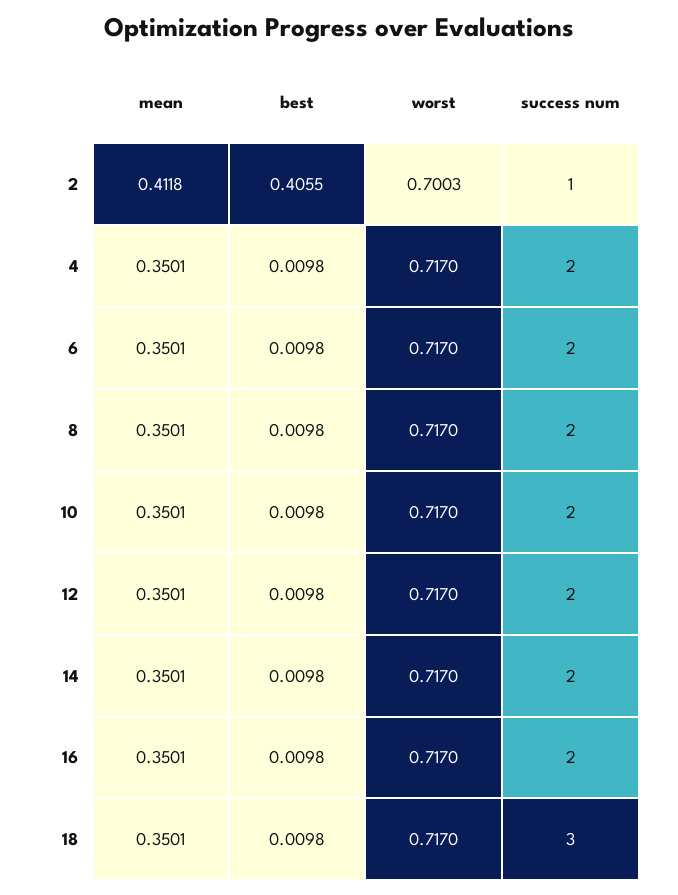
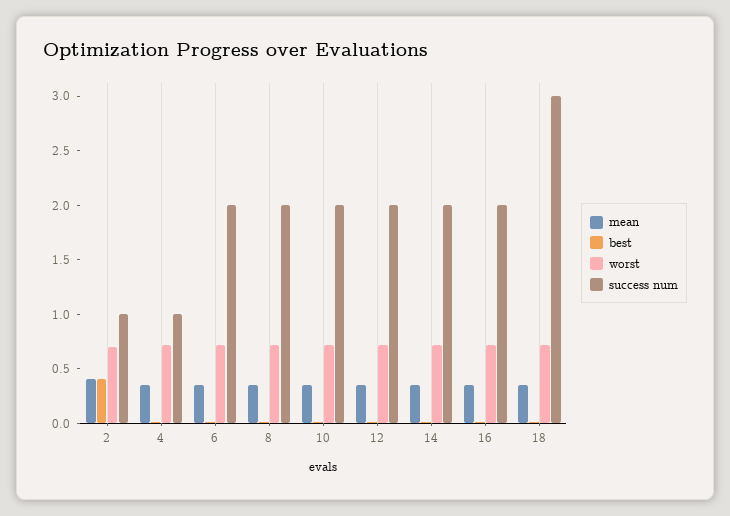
  {
    "mean": {
      "2": 0.4118,
      "4": 0.3501,
      "6": 0.3501,
      "8": 0.3501,
      "10": 0.3501,
      "12": 0.3501,
      "14": 0.3501,
      "16": 0.3501,
      "18": 0.3501
    },
    "best": {
      "2": 0.4055,
      "4": 0.0098,
      "6": 0.0098,
      "8": 0.0098,
      "10": 0.0098,
      "12": 0.0098,
      "14": 0.0098,
      "16": 0.0098,
      "18": 0.0098
    },
    "worst": {
      "2": 0.7003,
      "4": 0.717,
      "6": 0.717,
      "8": 0.717,
      "10": 0.717,
      "12": 0.717,
      "14": 0.717,
      "16": 0.717,
      "18": 0.717
    },
    "success num": {
      "2": 1,
-     "4": 2,
+     "4": 1,
      "6": 2,
      "8": 2,
      "10": 2,
      "12": 2,
      "14": 2,
      "16": 2,
      "18": 3
    }
  }

